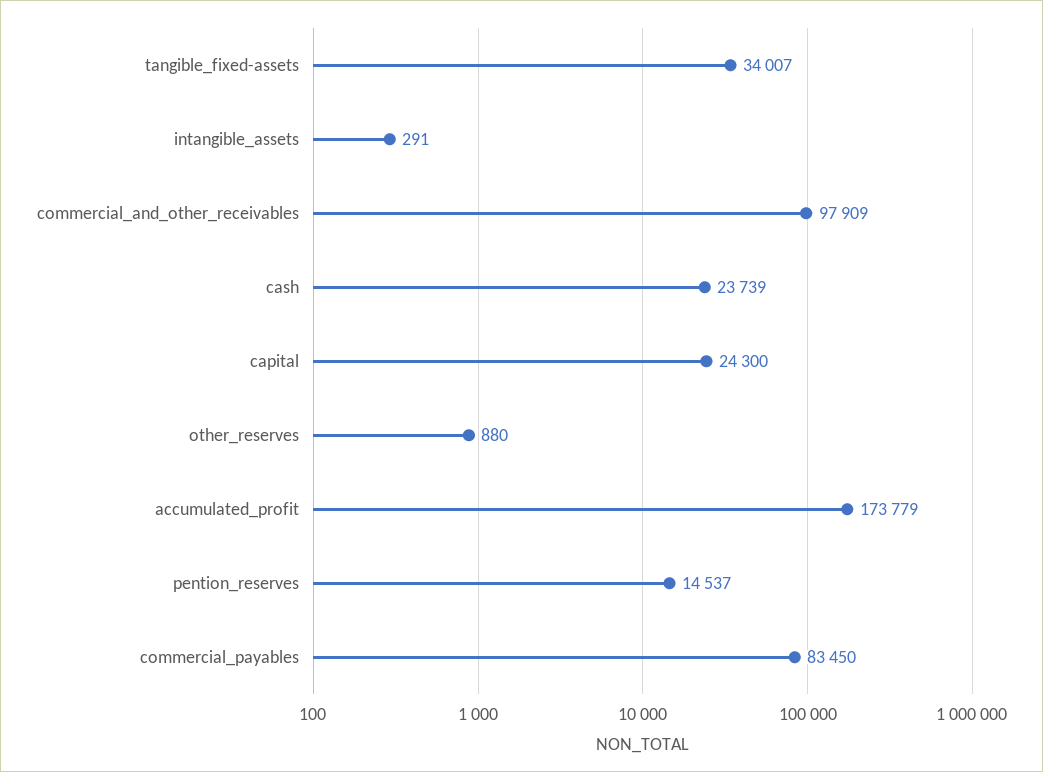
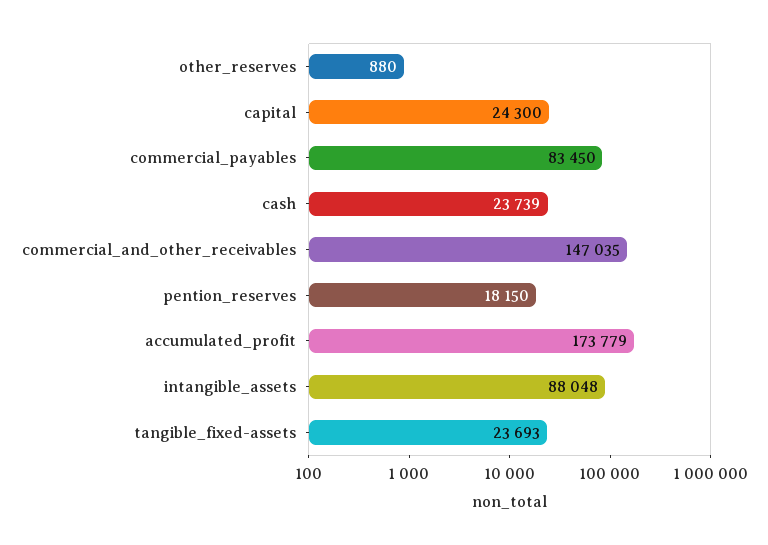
  {
-   "tangible_fixed-assets": 34007,
+   "tangible_fixed-assets": 23693,
-   "intangible_assets": 291,
+   "intangible_assets": 88048,
-   "commercial_and_other_receivables": 97909,
+   "commercial_and_other_receivables": 147035,
    "cash": 23739,
    "capital": 24300,
    "other_reserves": 880,
    "accumulated_profit": 173779,
-   "pention_reserves": 14537,
+   "pention_reserves": 18150,
    "commercial_payables": 83450
  }

